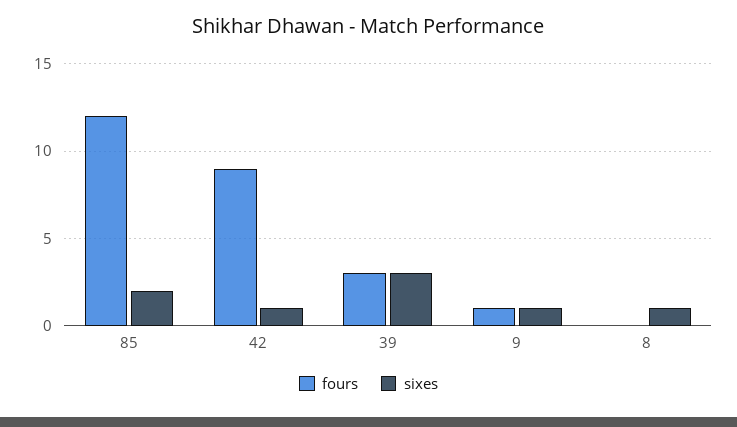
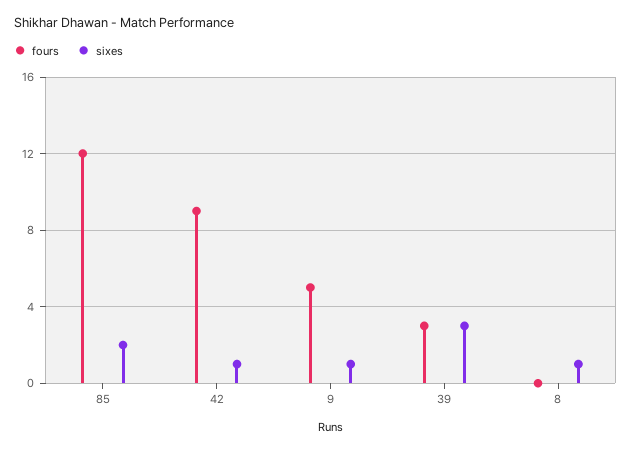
  {
    "fours": {
      "85": 12,
      "42": 9,
      "39": 3,
-     "9": 1,
+     "9": 5,
      "8": 0
    },
    "sixes": {
      "85": 2,
      "42": 1,
      "39": 3,
      "9": 1,
      "8": 1
    }
  }

